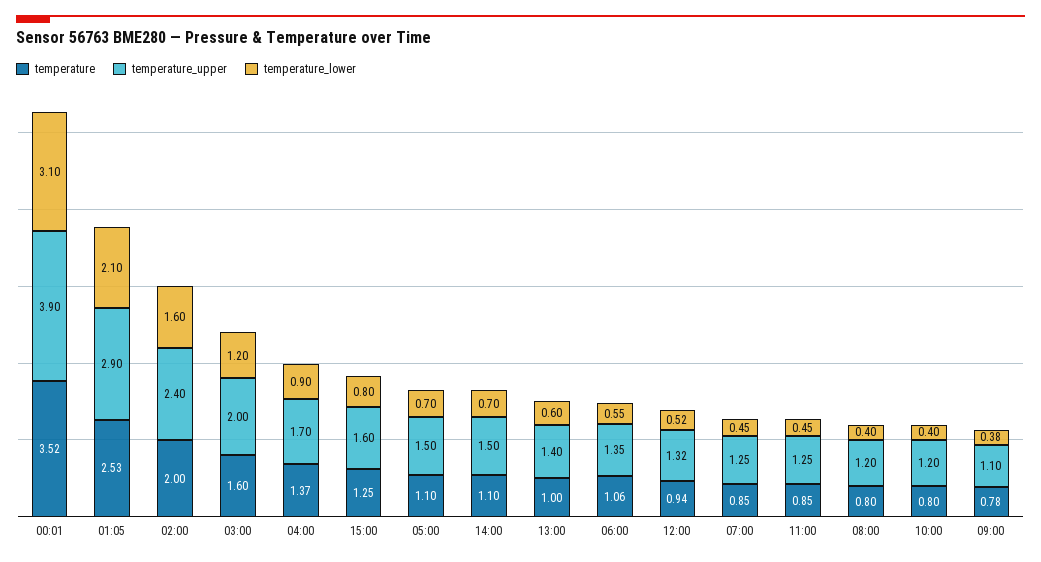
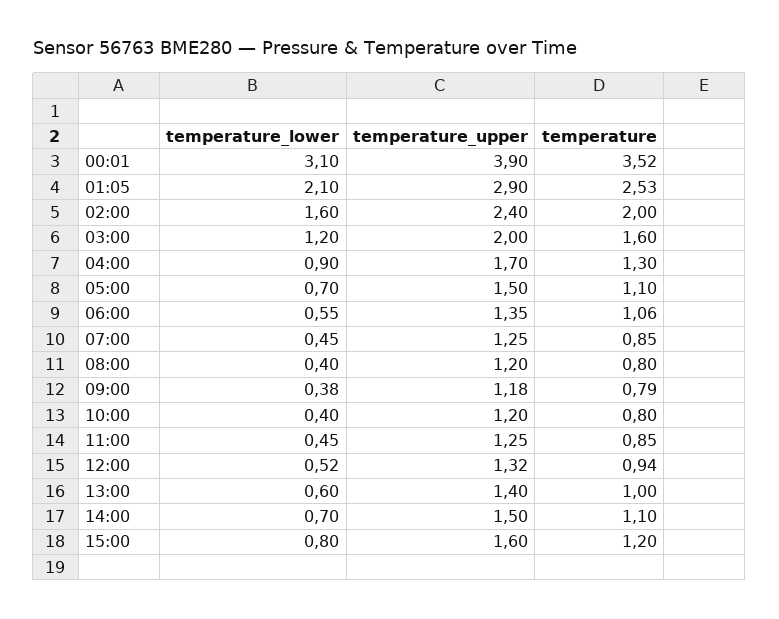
  {
    "temperature": {
      "00:01": 3.52,
      "01:05": 2.53,
      "02:00": 2,
      "03:00": 1.6,
-     "04:00": 1.37,
+     "04:00": 1.3,
-     "15:00": 1.25,
+     "15:00": 1.2,
      "05:00": 1.1,
      "14:00": 1.1,
      "13:00": 1,
      "06:00": 1.06,
      "12:00": 0.94,
      "07:00": 0.85,
      "11:00": 0.85,
      "08:00": 0.8,
      "10:00": 0.8,
-     "09:00": 0.78
+     "09:00": 0.79
    },
    "temperature_upper": {
      "00:01": 3.9,
      "01:05": 2.9,
      "02:00": 2.4,
      "03:00": 2,
      "04:00": 1.7,
      "15:00": 1.6,
      "05:00": 1.5,
      "14:00": 1.5,
      "13:00": 1.4,
      "06:00": 1.35,
      "12:00": 1.32,
      "07:00": 1.25,
      "11:00": 1.25,
      "08:00": 1.2,
      "10:00": 1.2,
-     "09:00": 1.1
+     "09:00": 1.18
    },
    "temperature_lower": {
      "00:01": 3.1,
      "01:05": 2.1,
      "02:00": 1.6,
      "03:00": 1.2,
      "04:00": 0.9,
      "15:00": 0.8,
      "05:00": 0.7,
      "14:00": 0.7,
      "13:00": 0.6,
      "06:00": 0.55,
      "12:00": 0.52,
      "07:00": 0.45,
      "11:00": 0.45,
      "08:00": 0.4,
      "10:00": 0.4,
      "09:00": 0.38
    }
  }

